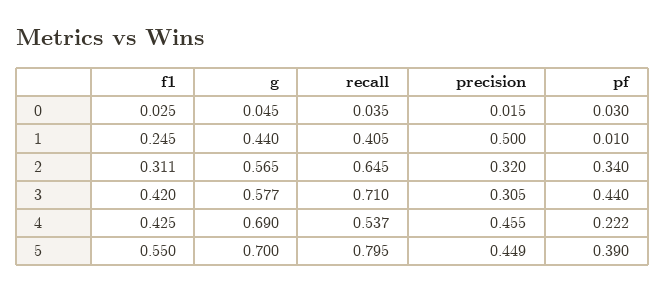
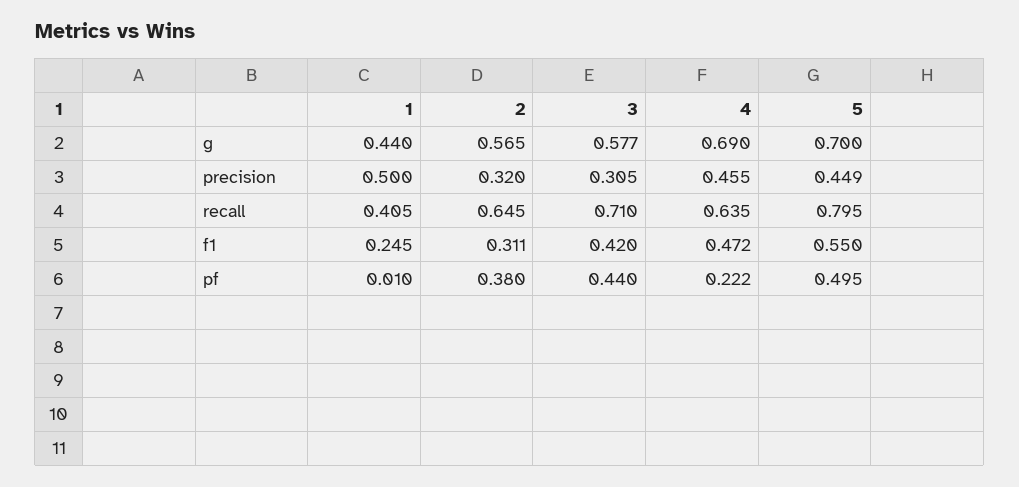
  {
    "f1": {
-     "0": 0.025,
      "1": 0.245,
      "2": 0.311,
      "3": 0.42,
-     "4": 0.425,
+     "4": 0.472,
      "5": 0.55
    },
    "g": {
-     "0": 0.045,
      "1": 0.44,
      "2": 0.565,
      "3": 0.577,
      "4": 0.69,
      "5": 0.7
    },
    "recall": {
-     "0": 0.035,
      "1": 0.405,
      "2": 0.645,
      "3": 0.71,
-     "4": 0.537,
+     "4": 0.635,
      "5": 0.795
    },
    "precision": {
-     "0": 0.015,
      "1": 0.5,
      "2": 0.32,
      "3": 0.305,
      "4": 0.455,
      "5": 0.449
    },
    "pf": {
-     "0": 0.03,
      "1": 0.01,
-     "2": 0.34,
+     "2": 0.38,
      "3": 0.44,
      "4": 0.222,
-     "5": 0.39
+     "5": 0.495
    }
  }

